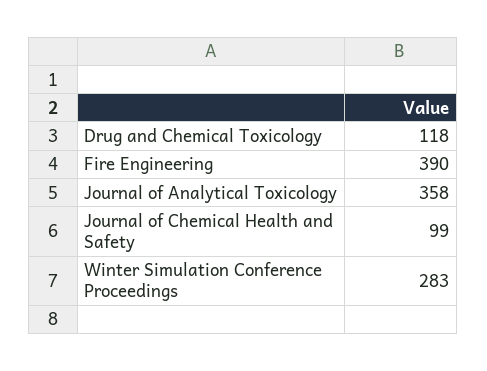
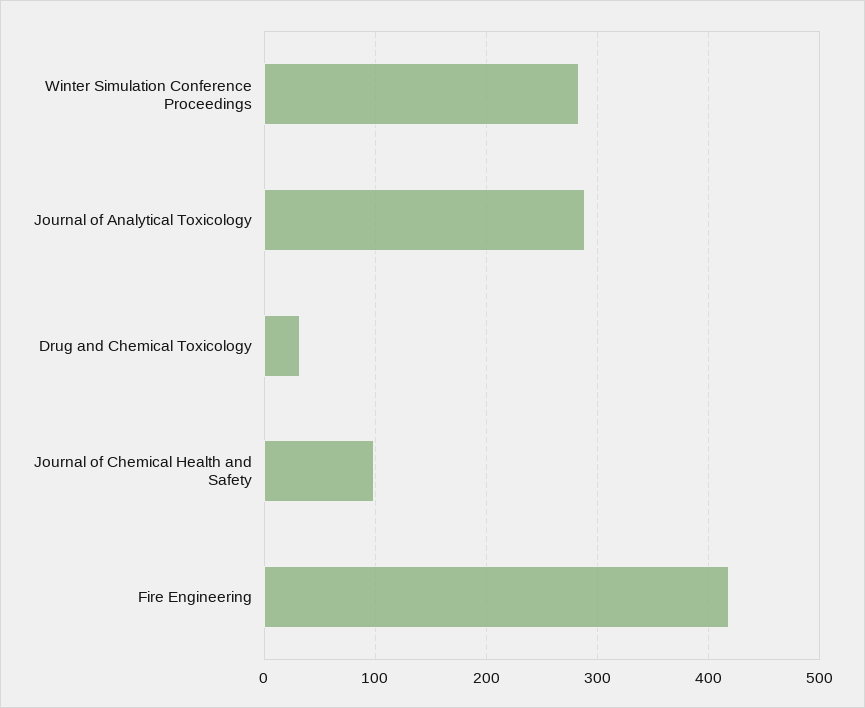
  {
-   "Drug and Chemical Toxicology": 118,
+   "Drug and Chemical Toxicology": 30,
-   "Fire Engineering": 390,
+   "Fire Engineering": 420,
-   "Journal of Analytical Toxicology": 358,
+   "Journal of Analytical Toxicology": 290,
    "Journal of Chemical Health and Safety": 99,
    "Winter Simulation Conference Proceedings": 283
  }

